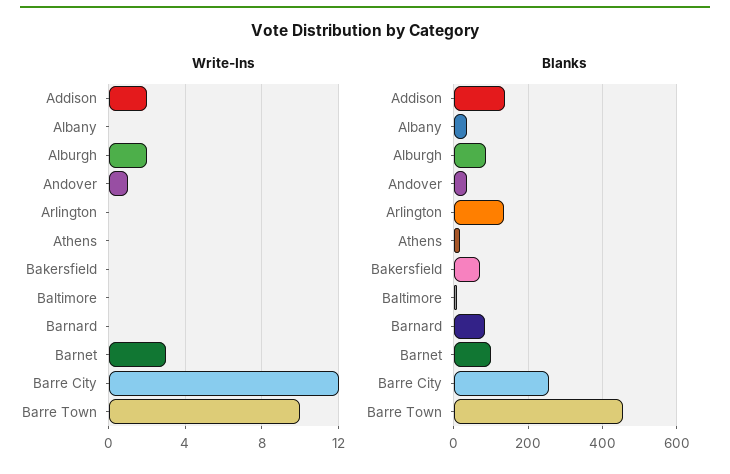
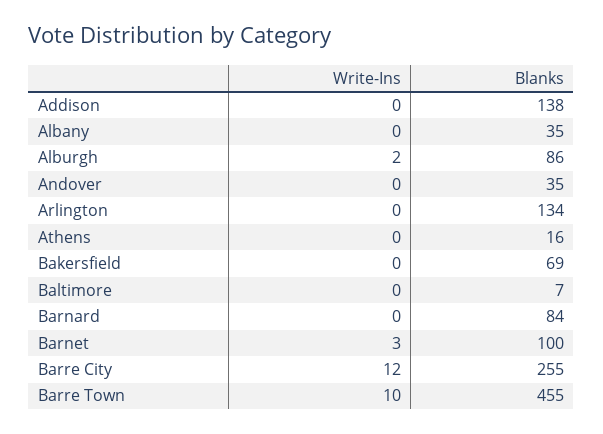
  {
    "Write-Ins": {
-     "Addison": 2,
+     "Addison": 0,
      "Albany": 0,
      "Alburgh": 2,
-     "Andover": 1,
+     "Andover": 0,
      "Arlington": 0,
      "Athens": 0,
      "Bakersfield": 0,
      "Baltimore": 0,
      "Barnard": 0,
      "Barnet": 3,
      "Barre City": 12,
      "Barre Town": 10
    },
    "Blanks": {
      "Addison": 138,
      "Albany": 35,
      "Alburgh": 86,
      "Andover": 35,
      "Arlington": 134,
      "Athens": 16,
      "Bakersfield": 69,
      "Baltimore": 7,
      "Barnard": 84,
      "Barnet": 100,
      "Barre City": 255,
      "Barre Town": 455
    }
  }

